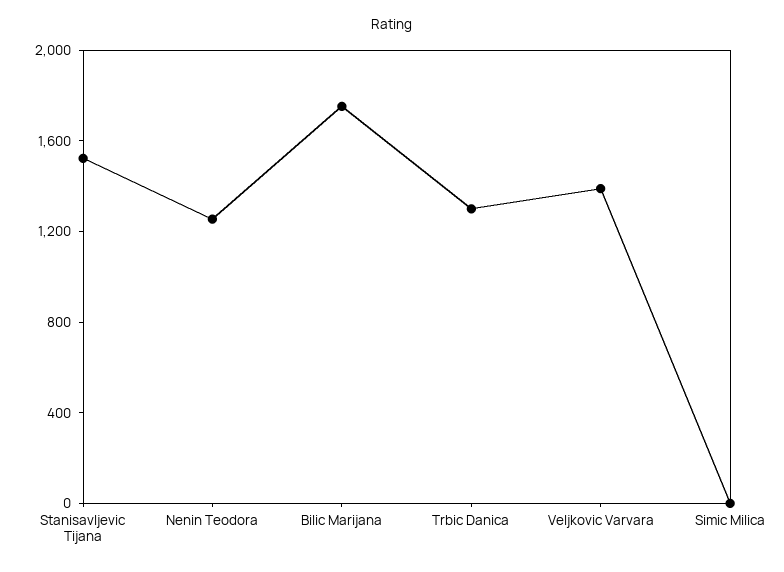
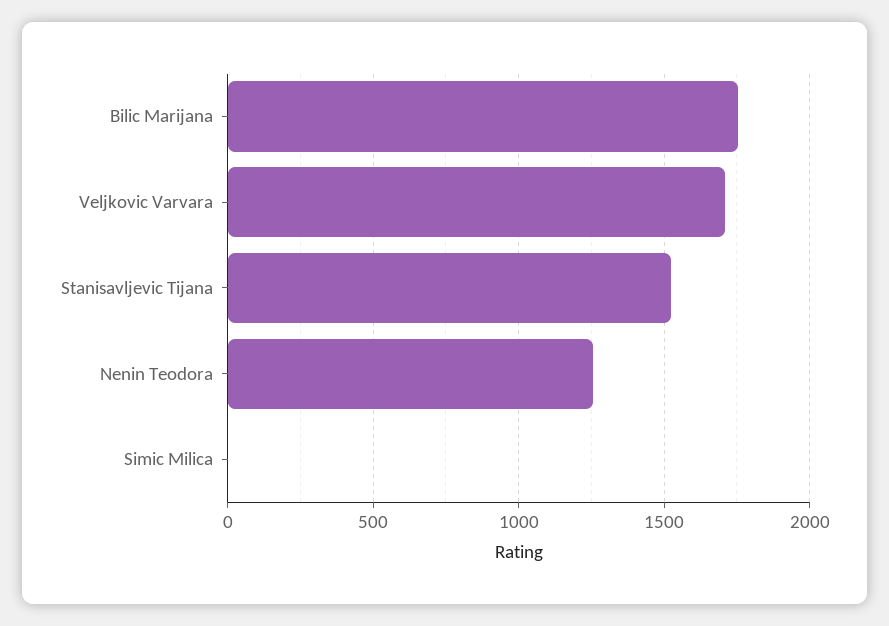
  {
    "Stanisavljevic Tijana": 1500,
    "Nenin Teodora": 1250,
    "Bilic Marijana": 1750,
-   "Trbic Danica": 1300,
-   "Veljkovic Varvara": 1400,
+   "Veljkovic Varvara": 1700,
    "Simic Milica": 0
  }

